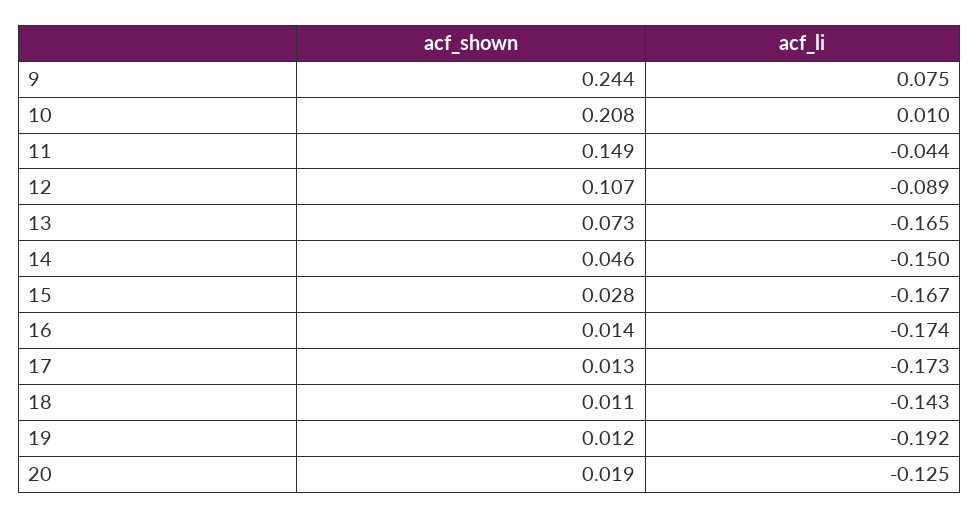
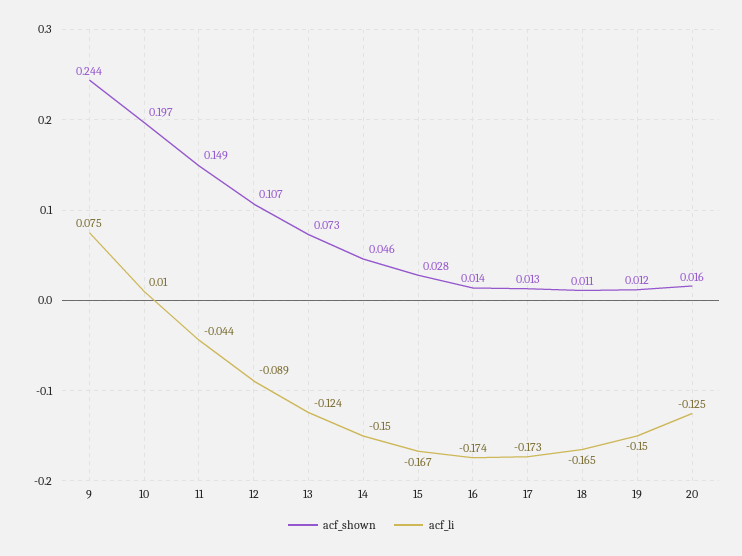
  {
    "acf_shown": {
      "9": 0.244,
-     "10": 0.208,
+     "10": 0.197,
      "11": 0.149,
      "12": 0.107,
      "13": 0.073,
      "14": 0.046,
      "15": 0.028,
      "16": 0.014,
      "17": 0.013,
      "18": 0.011,
      "19": 0.012,
-     "20": 0.019
+     "20": 0.016
    },
    "acf_li": {
      "9": 0.075,
      "10": 0.01,
      "11": -0.044,
      "12": -0.089,
-     "13": -0.165,
+     "13": -0.124,
      "14": -0.15,
      "15": -0.167,
      "16": -0.174,
      "17": -0.173,
-     "18": -0.143,
+     "18": -0.165,
-     "19": -0.192,
+     "19": -0.15,
      "20": -0.125
    }
  }

